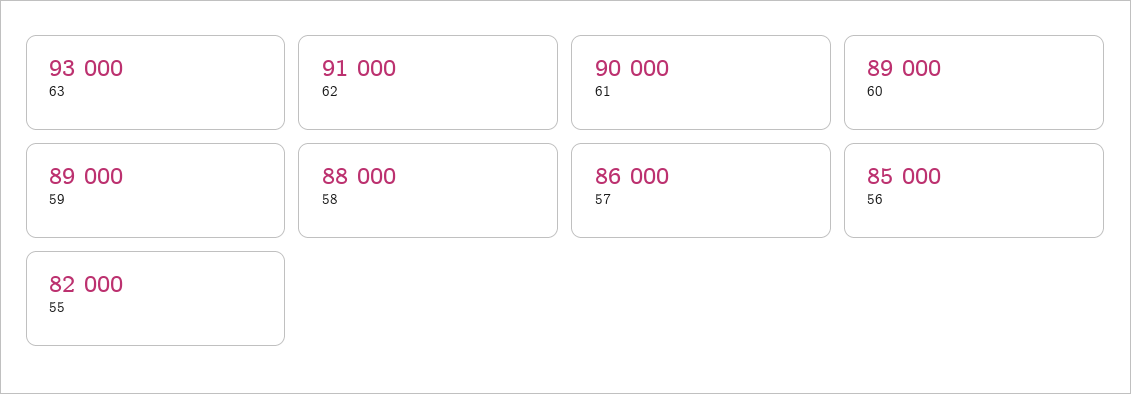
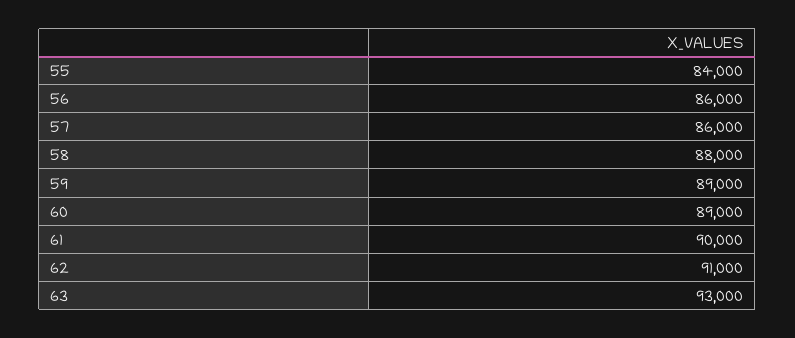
  {
    "63": 93000,
    "62": 91000,
    "61": 90000,
    "60": 89000,
    "59": 89000,
    "58": 88000,
    "57": 86000,
-   "56": 85000,
+   "56": 86000,
-   "55": 82000
+   "55": 84000
  }

